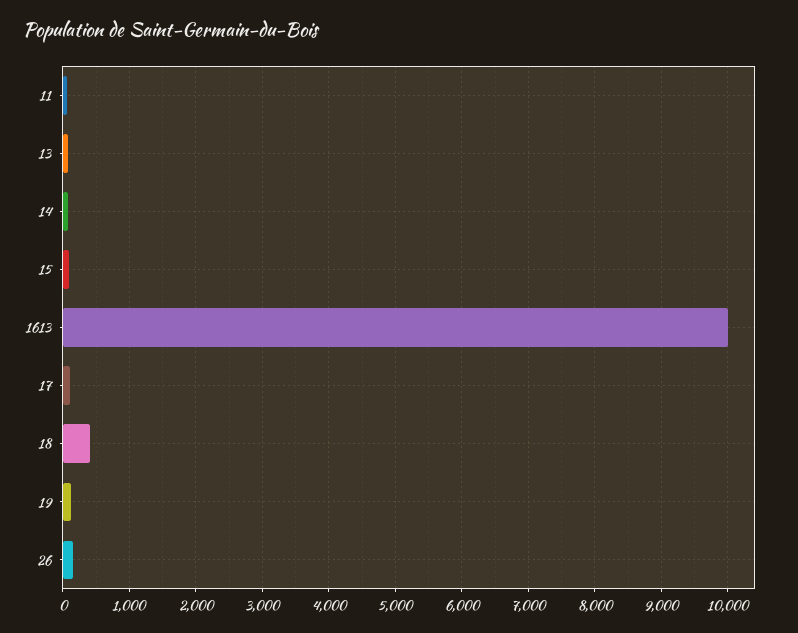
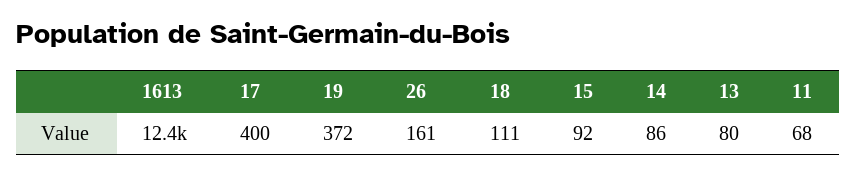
  {
    "11": 68,
    "13": 80,
    "14": 86,
    "15": 92,
-   "1613": 10000,
+   "1613": 12400,
-   "17": 100,
+   "17": 400,
-   "18": 400,
+   "18": 111,
-   "19": 100,
+   "19": 372,
    "26": 161
  }

